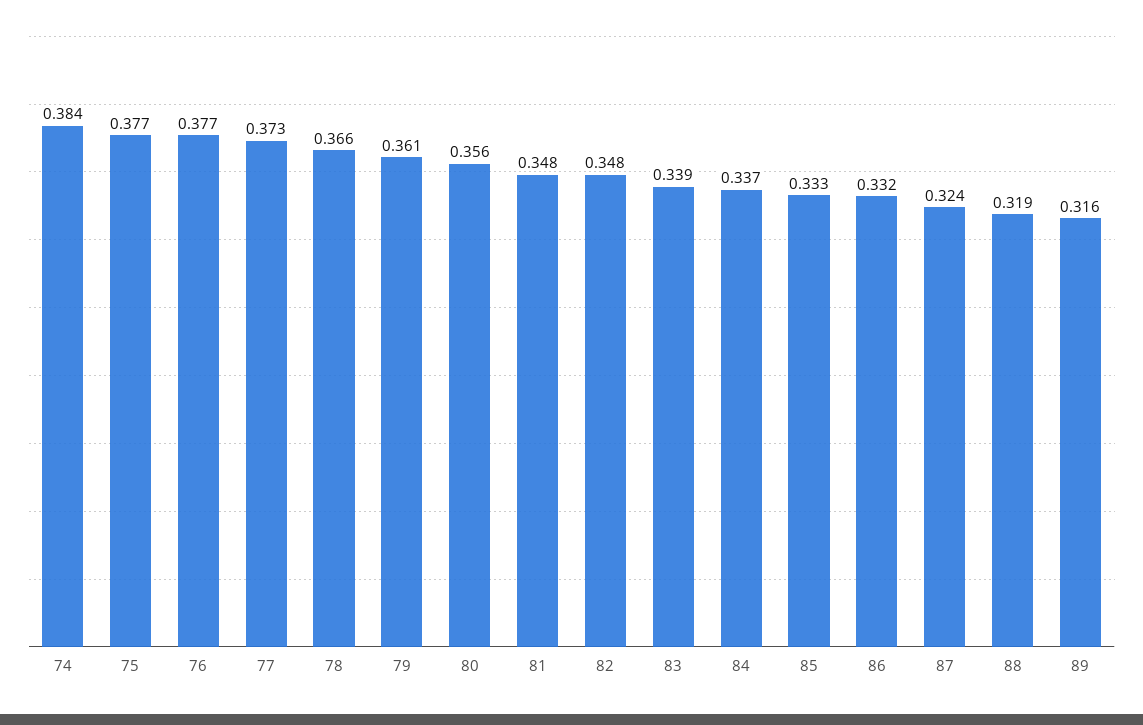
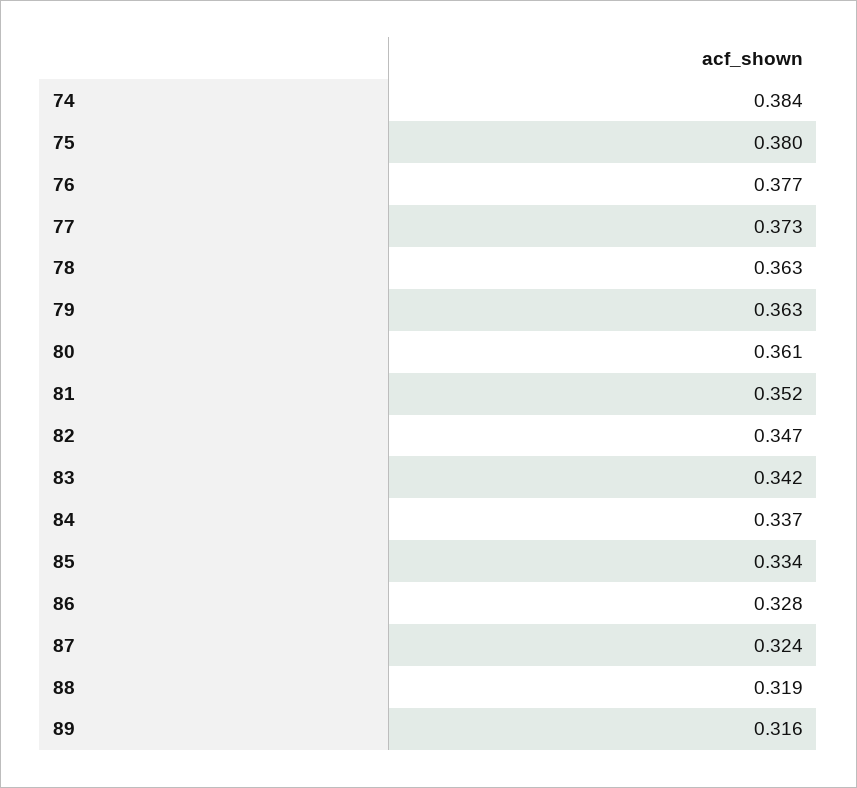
  {
    "74": 0.384,
-   "75": 0.377,
+   "75": 0.38,
    "76": 0.377,
    "77": 0.373,
-   "78": 0.366,
+   "78": 0.363,
-   "79": 0.361,
+   "79": 0.363,
-   "80": 0.356,
+   "80": 0.361,
-   "81": 0.348,
+   "81": 0.352,
-   "82": 0.348,
+   "82": 0.347,
-   "83": 0.339,
+   "83": 0.342,
    "84": 0.337,
-   "85": 0.333,
+   "85": 0.334,
-   "86": 0.332,
+   "86": 0.328,
    "87": 0.324,
    "88": 0.319,
    "89": 0.316
  }

